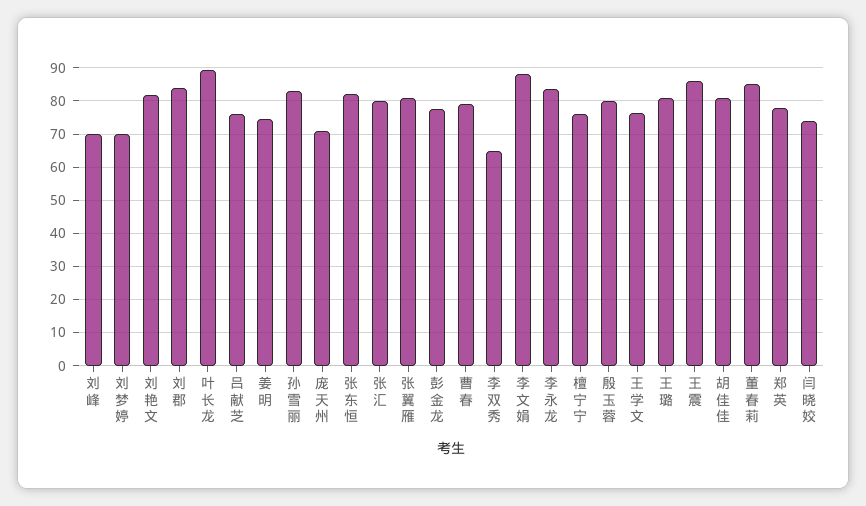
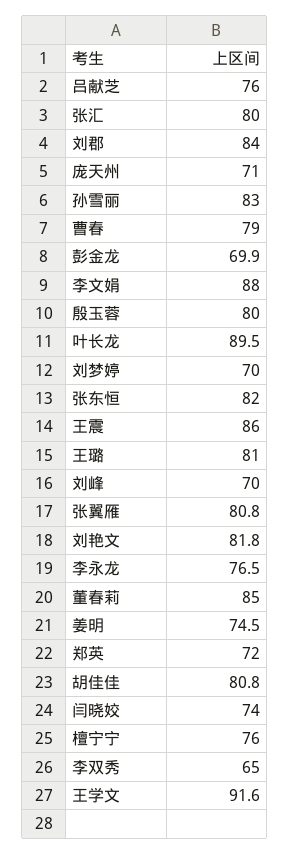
  {
    "刘峰": 70,
    "刘梦婷": 70,
    "刘艳文": 81.8,
    "刘郡": 84,
    "叶长龙": 89.5,
    "吕献芝": 76,
    "姜明": 74.5,
    "孙雪丽": 83,
    "庞天州": 71,
    "张东恒": 82,
    "张汇": 80,
    "张翼雁": 80.8,
-   "彭金龙": 78,
+   "彭金龙": 69.9,
    "曹春": 79,
    "李双秀": 65,
    "李文娟": 88,
-   "李永龙": 84,
+   "李永龙": 76.5,
    "檀宁宁": 76,
    "殷玉蓉": 80,
-   "王学文": 76,
+   "王学文": 91.6,
    "王璐": 81,
    "王震": 86,
    "胡佳佳": 80.8,
    "董春莉": 85,
-   "郑英": 78,
+   "郑英": 72,
    "闫晓姣": 74
  }

